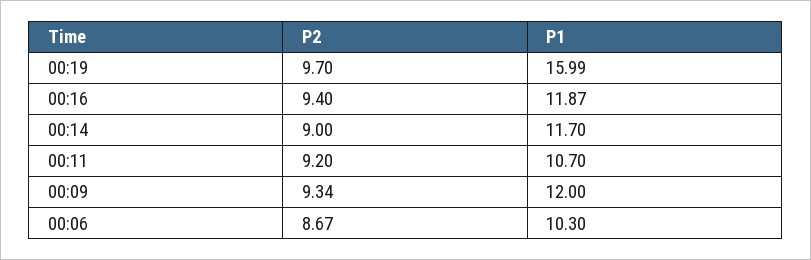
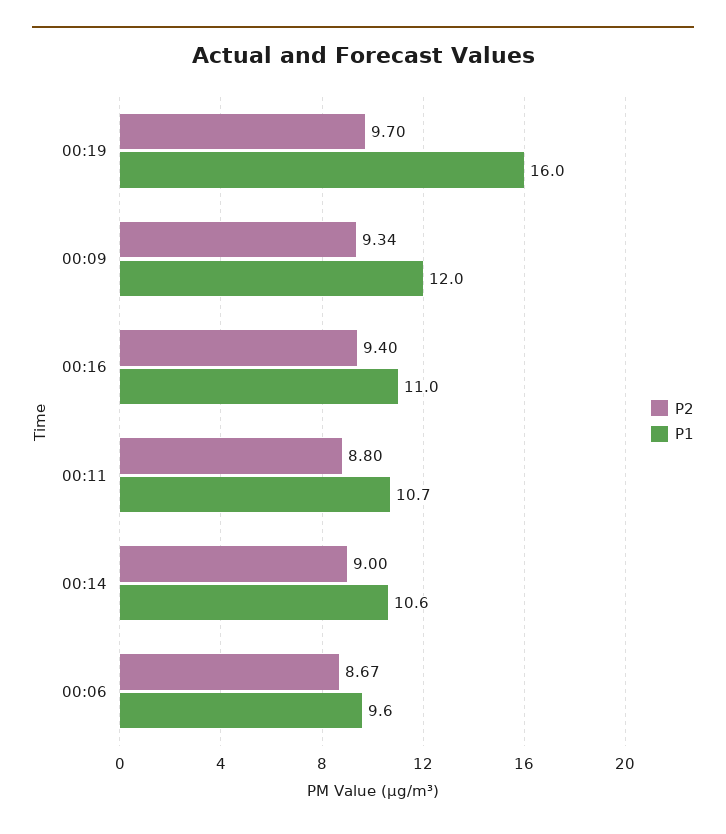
  {
    "P2": {
      "00:19": 9.7,
      "00:16": 9.4,
      "00:14": 9,
-     "00:11": 9.2,
+     "00:11": 8.8,
      "00:09": 9.34,
      "00:06": 8.67
    },
    "P1": {
      "00:19": 15.99,
-     "00:16": 11.87,
+     "00:16": 11,
-     "00:14": 11.7,
+     "00:14": 10.6,
      "00:11": 10.7,
      "00:09": 12,
-     "00:06": 10.3
+     "00:06": 9.6
    }
  }

